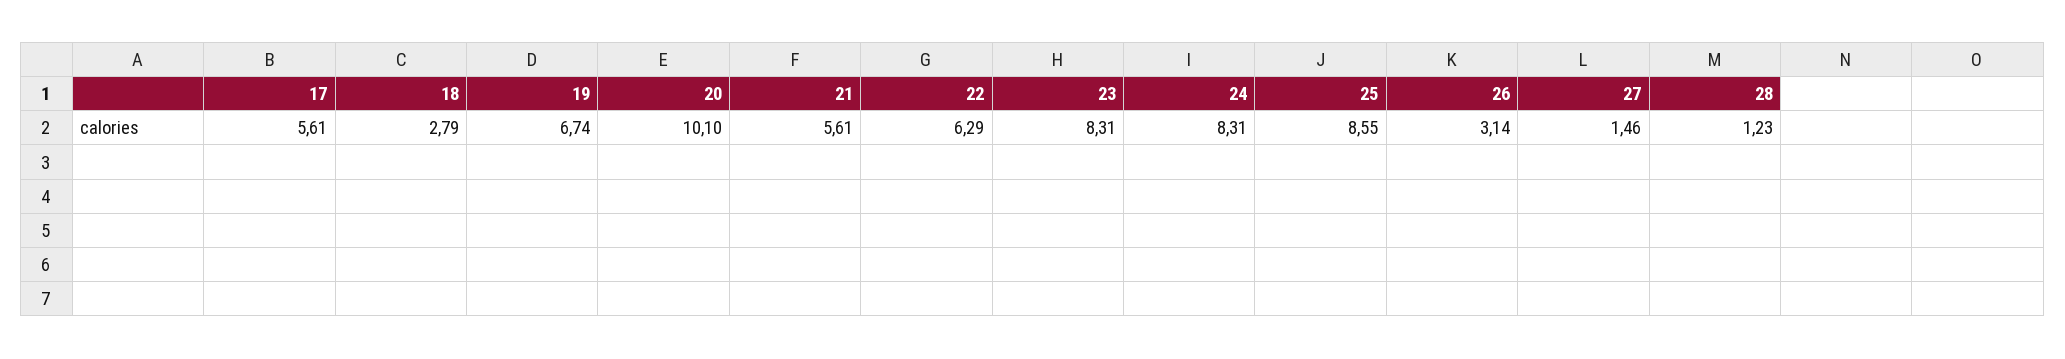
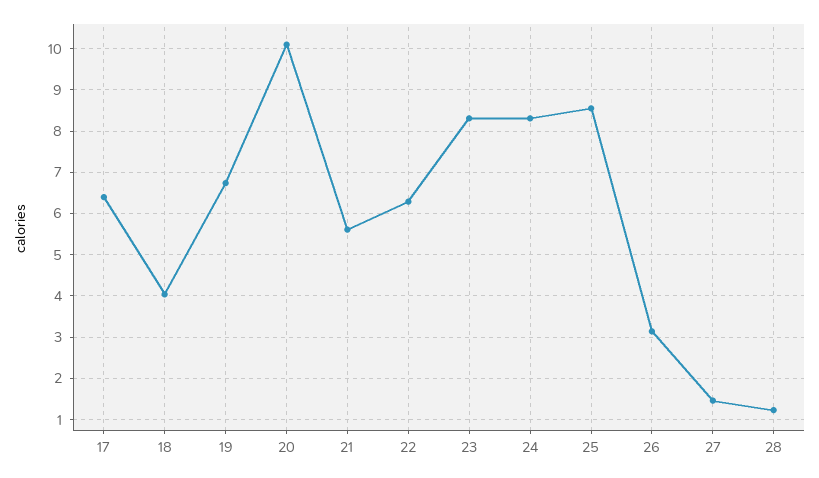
  {
-   "17": 5.61,
+   "17": 6.4,
-   "18": 2.79,
+   "18": 4,
    "19": 6.74,
    "20": 10.1,
    "21": 5.61,
    "22": 6.29,
    "23": 8.31,
    "24": 8.31,
    "25": 8.55,
    "26": 3.14,
    "27": 1.46,
    "28": 1.23
  }

